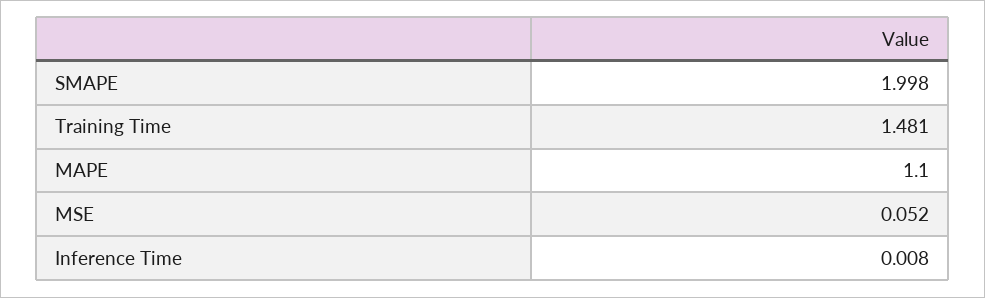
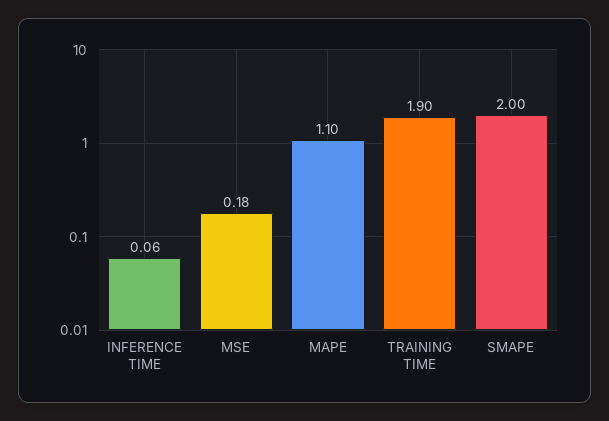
  {
    "SMAPE": 1.998,
-   "Training Time": 1.481,
+   "Training Time": 1.9,
    "MAPE": 1.1,
-   "MSE": 0.052,
+   "MSE": 0.18,
-   "Inference Time": 0.008
+   "Inference Time": 0.06
  }

